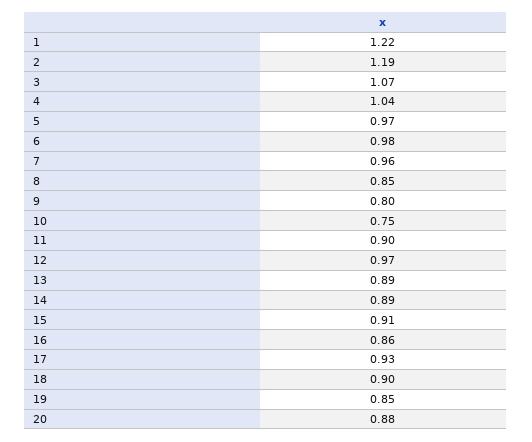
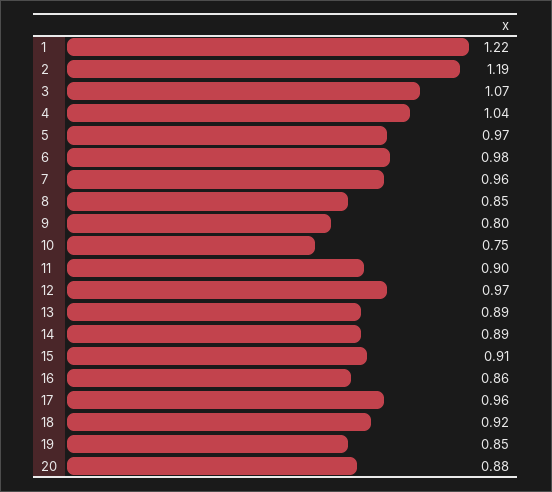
  {
    "1": 1.22,
    "2": 1.19,
    "3": 1.07,
    "4": 1.04,
    "5": 0.97,
    "6": 0.98,
    "7": 0.96,
    "8": 0.85,
    "9": 0.8,
    "10": 0.75,
    "11": 0.9,
    "12": 0.97,
    "13": 0.89,
    "14": 0.89,
    "15": 0.91,
    "16": 0.86,
-   "17": 0.93,
+   "17": 0.96,
-   "18": 0.9,
+   "18": 0.92,
    "19": 0.85,
    "20": 0.88
  }

